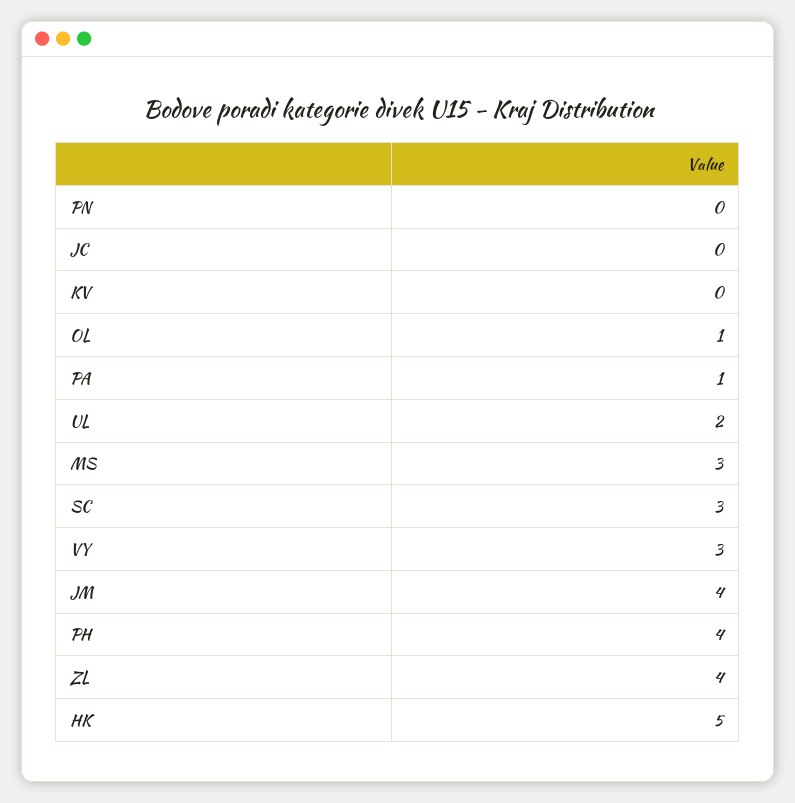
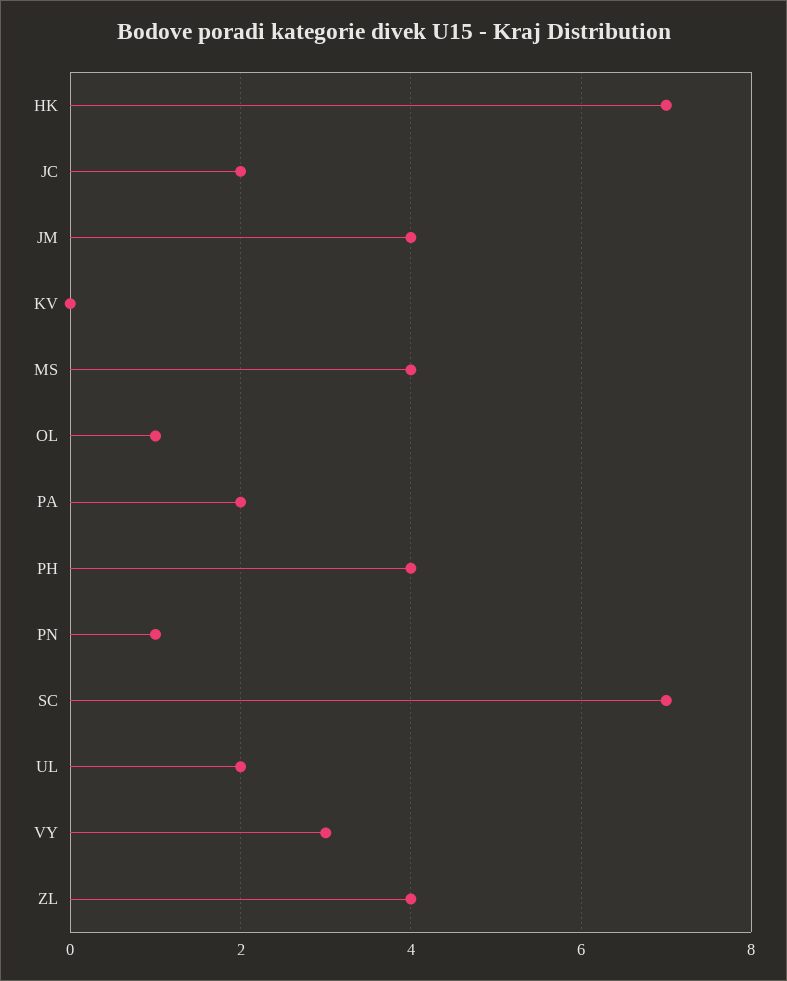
  {
-   "PN": 0,
+   "PN": 1,
-   "JC": 0,
+   "JC": 2,
    "KV": 0,
    "OL": 1,
-   "PA": 1,
+   "PA": 2,
    "UL": 2,
-   "MS": 3,
+   "MS": 4,
-   "SC": 3,
+   "SC": 7,
    "VY": 3,
    "JM": 4,
    "PH": 4,
    "ZL": 4,
-   "HK": 5
+   "HK": 7
  }

